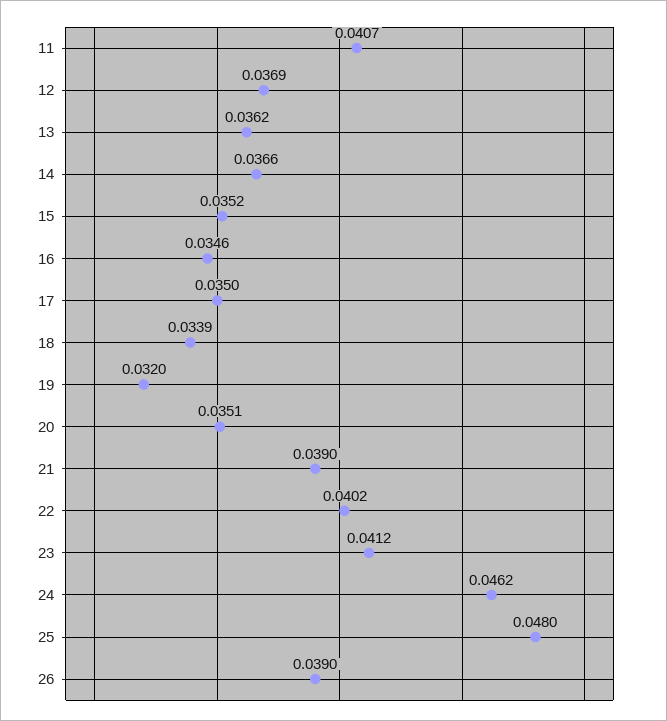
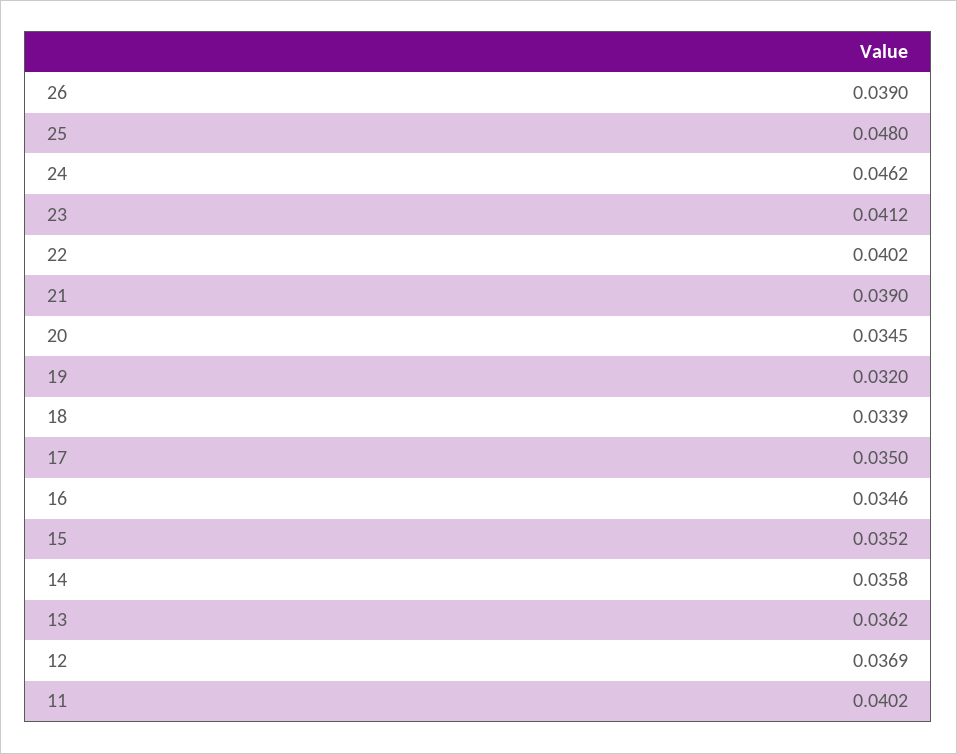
  {
-   "11": 0.0407,
+   "11": 0.0402,
    "12": 0.0369,
    "13": 0.0362,
-   "14": 0.0366,
+   "14": 0.0358,
    "15": 0.0352,
    "16": 0.0346,
    "17": 0.035,
    "18": 0.0339,
    "19": 0.032,
-   "20": 0.0351,
+   "20": 0.0345,
    "21": 0.039,
    "22": 0.0402,
    "23": 0.0412,
    "24": 0.0462,
    "25": 0.048,
    "26": 0.039
  }

